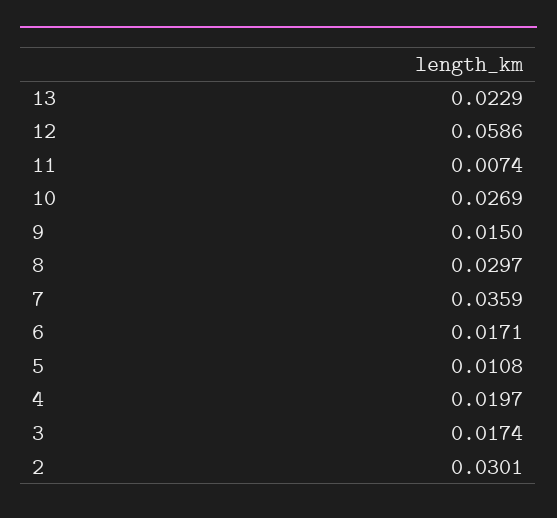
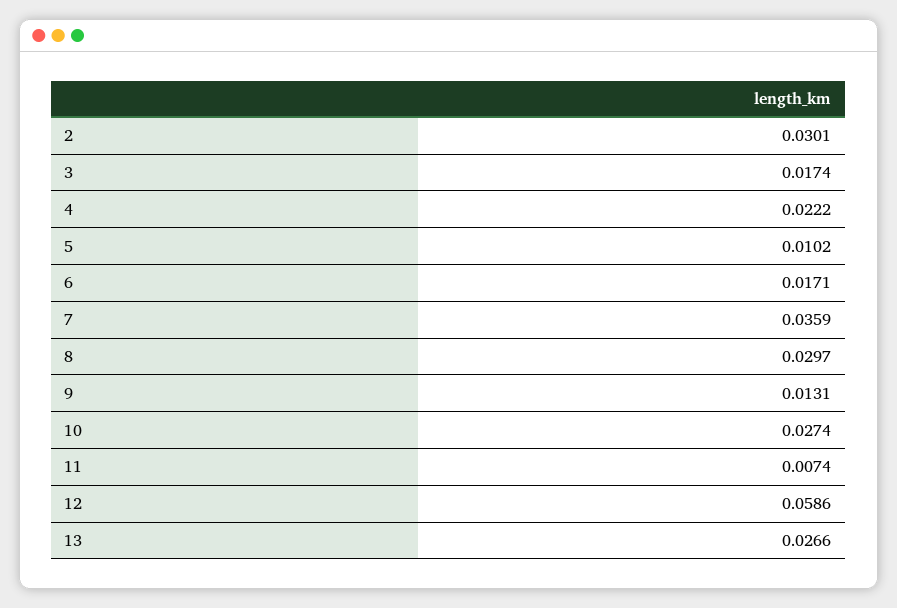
  {
-   "13": 0.0229,
+   "13": 0.0266,
    "12": 0.0586,
    "11": 0.0074,
-   "10": 0.0269,
+   "10": 0.0274,
-   "9": 0.015,
+   "9": 0.0131,
    "8": 0.0297,
    "7": 0.0359,
    "6": 0.0171,
-   "5": 0.0108,
+   "5": 0.0102,
-   "4": 0.0197,
+   "4": 0.0222,
    "3": 0.0174,
    "2": 0.0301
  }

